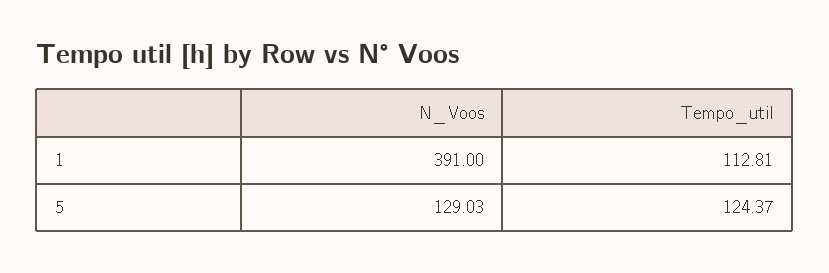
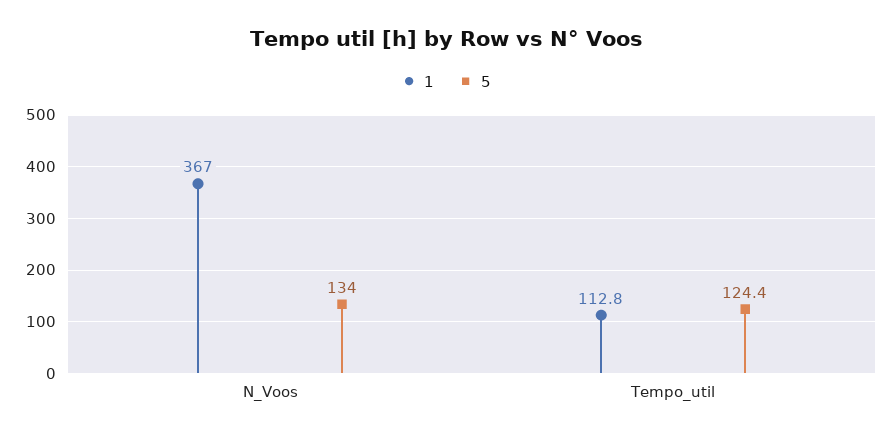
  {
    "1": {
-     "N_Voos": 391,
+     "N_Voos": 367,
      "Tempo_util": 112.81
    },
    "5": {
-     "N_Voos": 129.03,
+     "N_Voos": 134,
      "Tempo_util": 124.37
    }
  }

